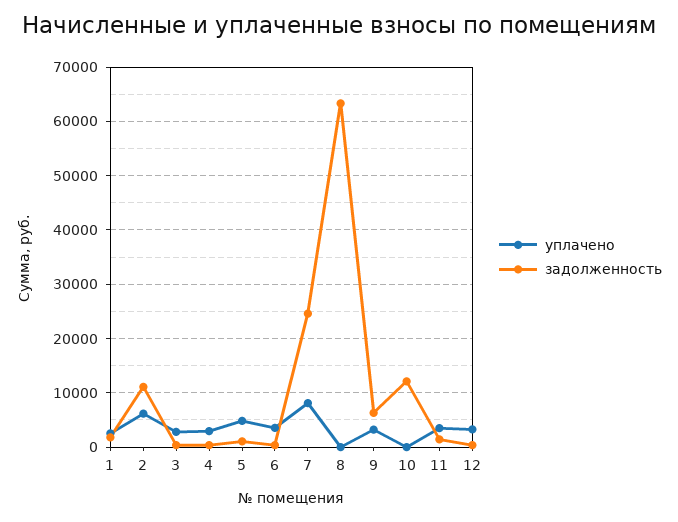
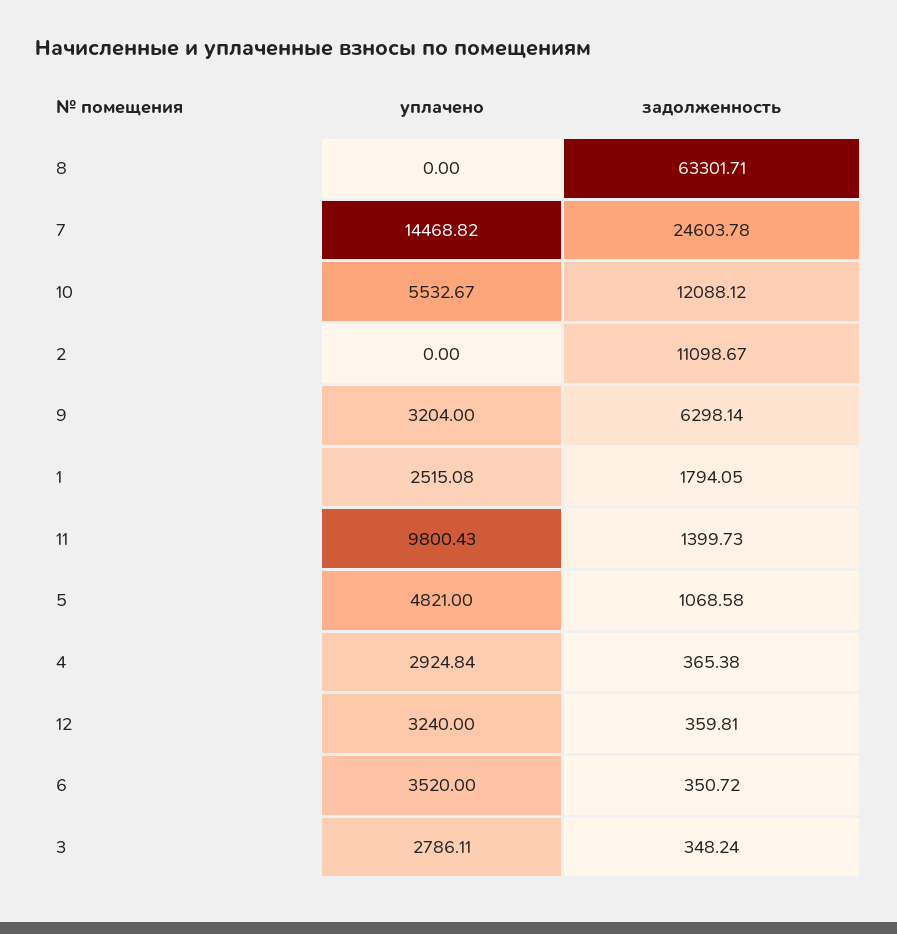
  {
    "уплачено": {
      "1": 2515.08,
-     "2": 6000,
+     "2": 0,
      "3": 2786.11,
      "4": 2924.84,
      "5": 4821,
      "6": 3520,
-     "7": 8000,
+     "7": 14468.82,
      "8": 0,
      "9": 3204,
-     "10": 0,
+     "10": 5532.67,
-     "11": 4000,
+     "11": 9800.43,
      "12": 3240
    },
    "задолженность": {
      "1": 1794.05,
      "2": 11098.67,
      "3": 348.24,
      "4": 365.38,
      "5": 1068.58,
      "6": 350.72,
      "7": 24603.78,
      "8": 63301.71,
      "9": 6298.14,
      "10": 12088.12,
      "11": 1399.73,
      "12": 359.81
    }
  }

